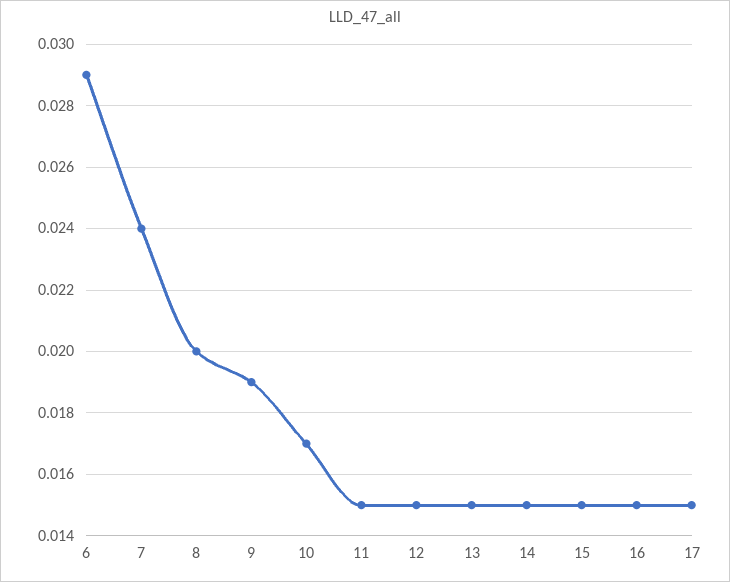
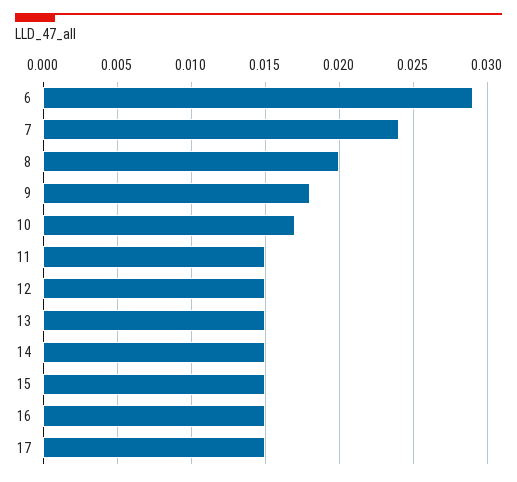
  {
    "6": 0.029,
    "7": 0.024,
    "8": 0.02,
-   "9": 0.019,
+   "9": 0.018,
    "10": 0.017,
    "11": 0.015,
    "12": 0.015,
    "13": 0.015,
    "14": 0.015,
    "15": 0.015,
    "16": 0.015,
    "17": 0.015
  }

